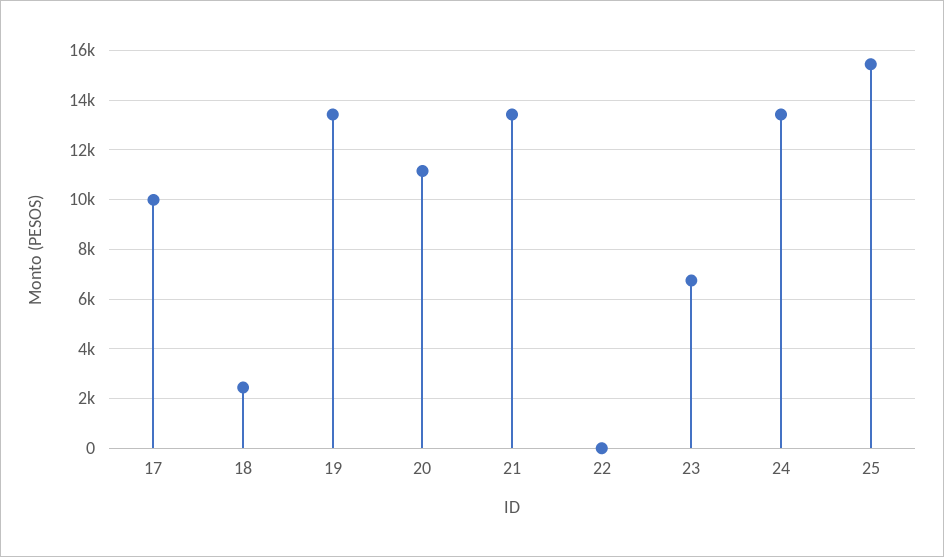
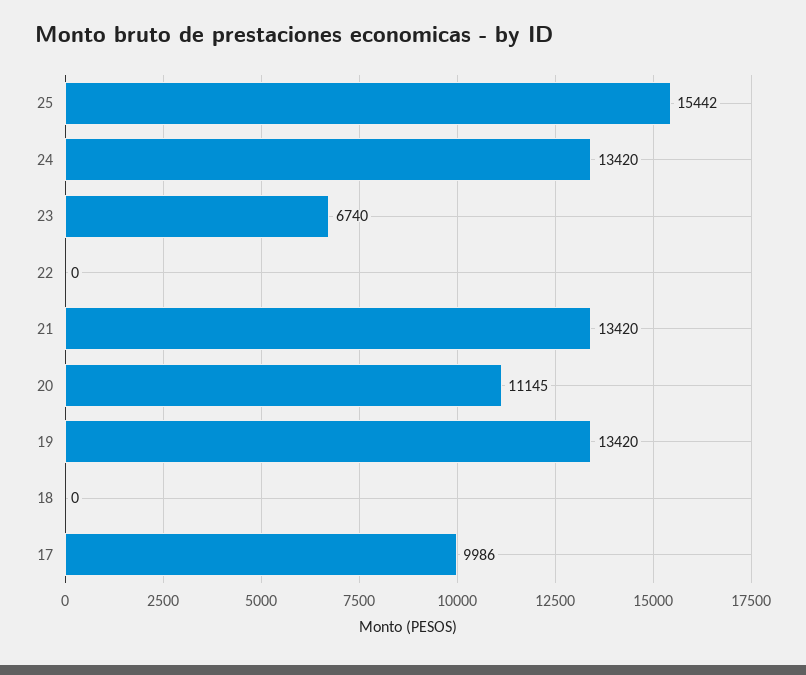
  {
    "17": 9986,
-   "18": 2500,
+   "18": 0,
    "19": 13420,
    "20": 11145,
    "21": 13420,
    "22": 0,
    "23": 6740,
    "24": 13420,
    "25": 15442
  }

